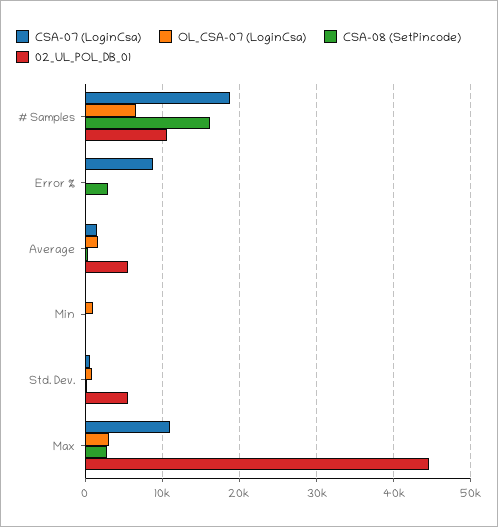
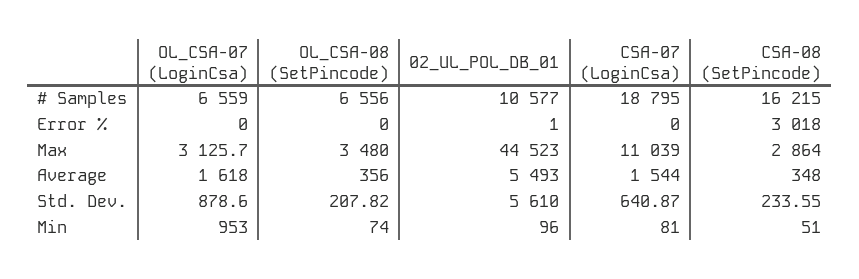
  {
    "CSA-07 (LoginCsa)": {
      "# Samples": 18795,
-     "Error %": 9000,
+     "Error %": 0,
      "Average": 1544,
      "Min": 81,
      "Std. Dev.": 640.87,
      "Max": 11039
    },
    "OL_CSA-07 (LoginCsa)": {
      "# Samples": 6559,
      "Error %": 0,
      "Average": 1618,
      "Min": 953,
      "Std. Dev.": 878.6,
      "Max": 3125.7
    },
    "CSA-08 (SetPincode)": {
      "# Samples": 16215,
      "Error %": 3018,
      "Average": 348,
      "Min": 51,
      "Std. Dev.": 233.55,
      "Max": 2864
    },
    "02_UL_POL_DB_01": {
      "# Samples": 10577,
      "Error %": 1,
      "Average": 5493,
      "Min": 96,
      "Std. Dev.": 5610,
      "Max": 44523
-   }
+   },
+   "OL_CSA-08 (SetPincode)": {
+     "# Samples": 6556,
+     "Error %": 0,
+     "Max": 3480,
+     "Average": 356,
+     "Std. Dev.": 207.82,
+     "Min": 74
+   }
  }

